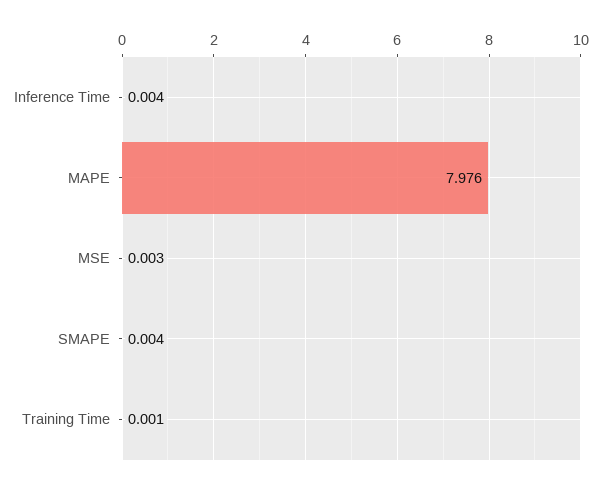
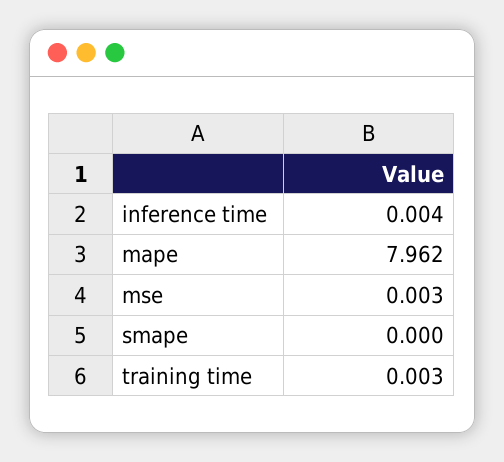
  {
    "Inference Time": 0.004,
-   "MAPE": 7.976,
+   "MAPE": 7.962,
    "MSE": 0.003,
-   "SMAPE": 0.004,
+   "SMAPE": 0,
-   "Training Time": 0.001
+   "Training Time": 0.003
  }

